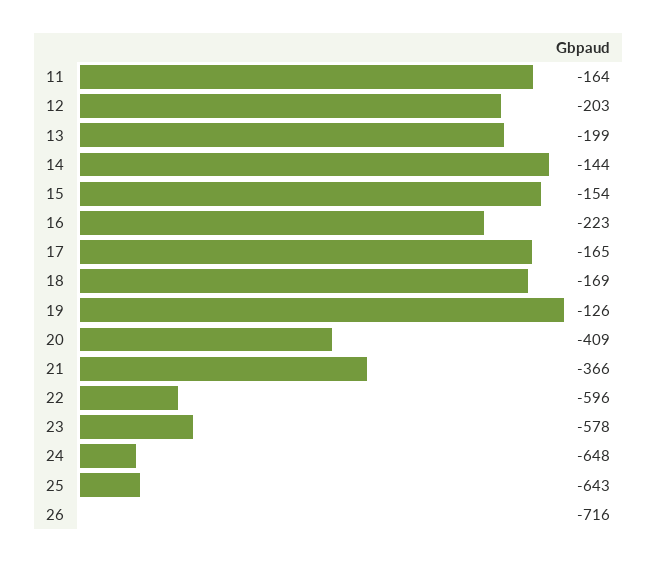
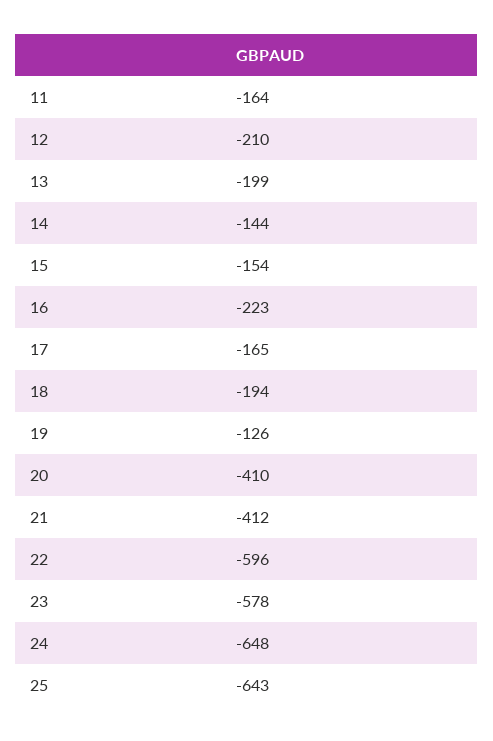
  {
    "11": -164,
-   "12": -203,
+   "12": -210,
    "13": -199,
    "14": -144,
    "15": -154,
    "16": -223,
    "17": -165,
-   "18": -169,
+   "18": -194,
    "19": -126,
-   "20": -409,
+   "20": -410,
-   "21": -366,
+   "21": -412,
    "22": -596,
    "23": -578,
    "24": -648,
-   "25": -643,
+   "25": -643
-   "26": -716
  }

